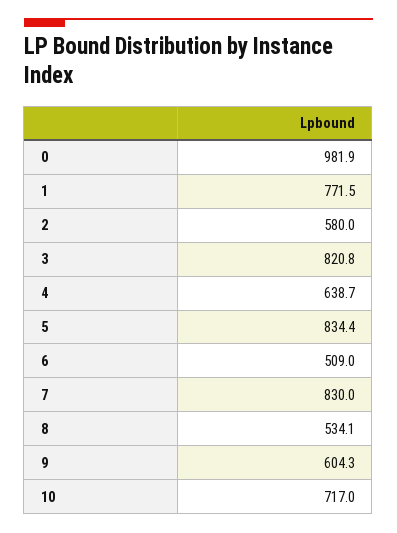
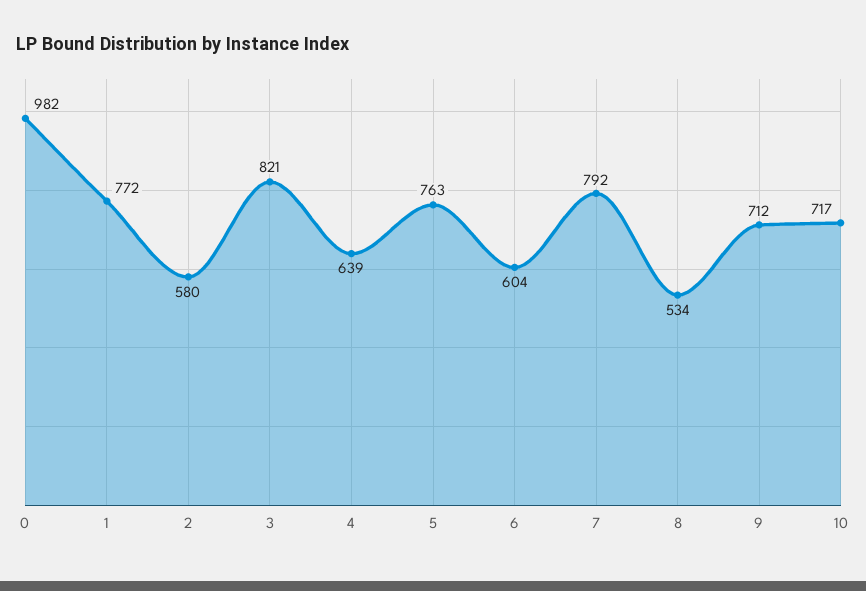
  {
    "0": 981.9,
    "1": 771.5,
    "2": 580,
    "3": 820.8,
    "4": 638.7,
-   "5": 834.4,
+   "5": 763,
-   "6": 509,
+   "6": 604,
-   "7": 830,
+   "7": 792,
    "8": 534.1,
-   "9": 604.3,
+   "9": 712,
    "10": 717
  }

